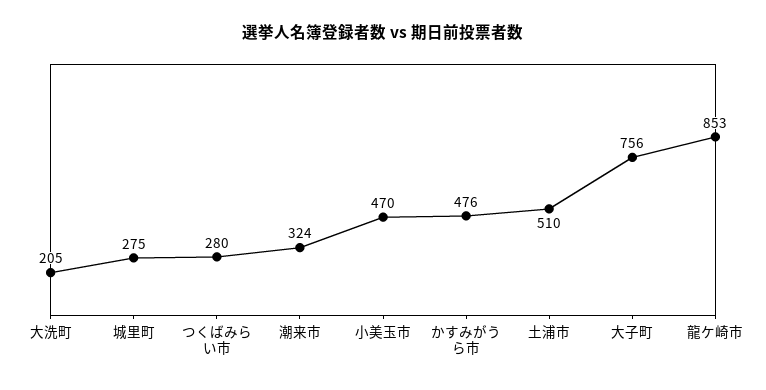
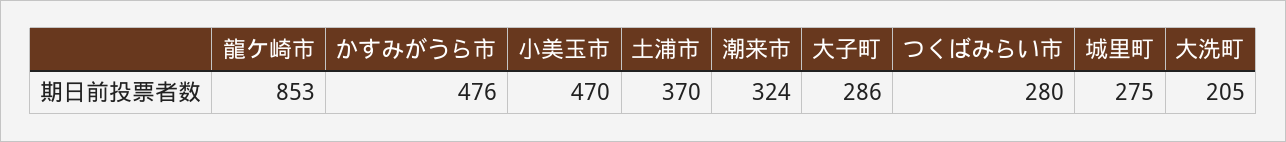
  {
    "大洗町": 205,
    "城里町": 275,
    "つくばみらい市": 280,
    "潮来市": 324,
    "小美玉市": 470,
    "かすみがうら市": 476,
-   "土浦市": 510,
+   "土浦市": 370,
-   "大子町": 756,
+   "大子町": 286,
    "龍ケ崎市": 853
  }

